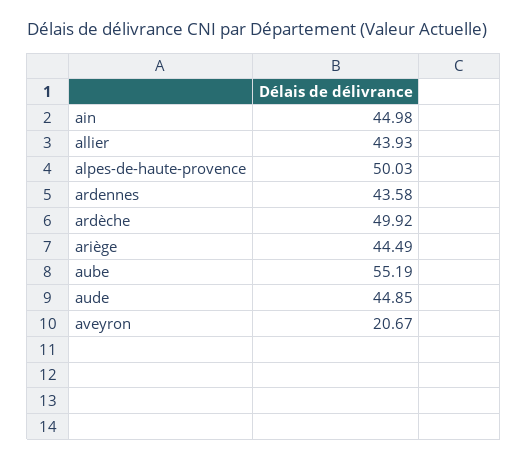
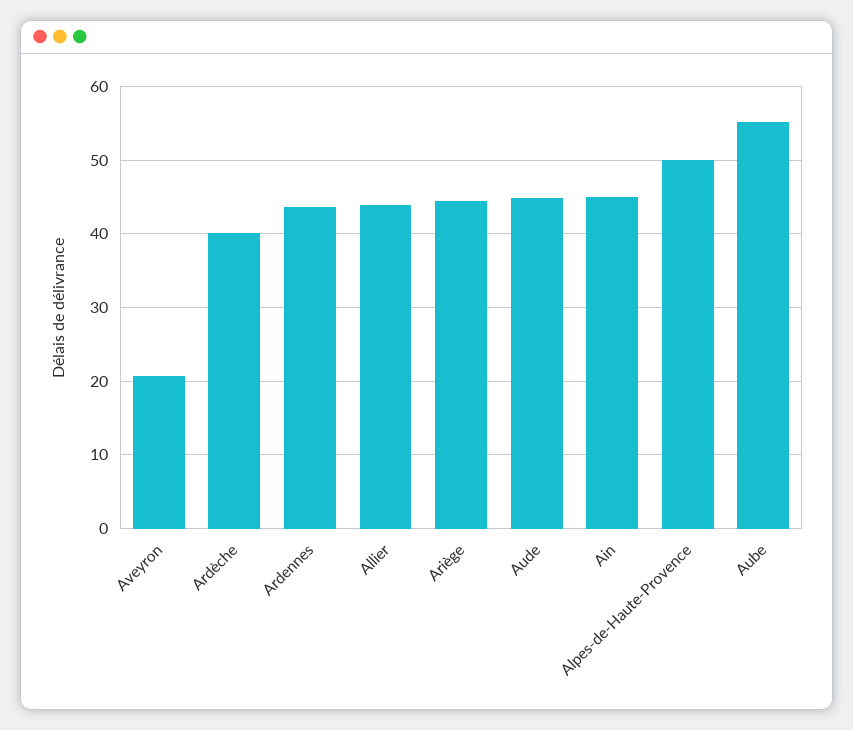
  {
    "ain": 44.98,
    "allier": 43.93,
    "alpes-de-haute-provence": 50.03,
    "ardennes": 43.58,
-   "ardèche": 49.92,
+   "ardèche": 40,
    "ariège": 44.49,
    "aube": 55.19,
    "aude": 44.85,
    "aveyron": 20.67
  }

